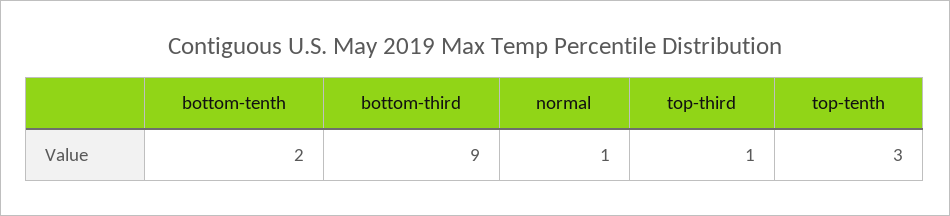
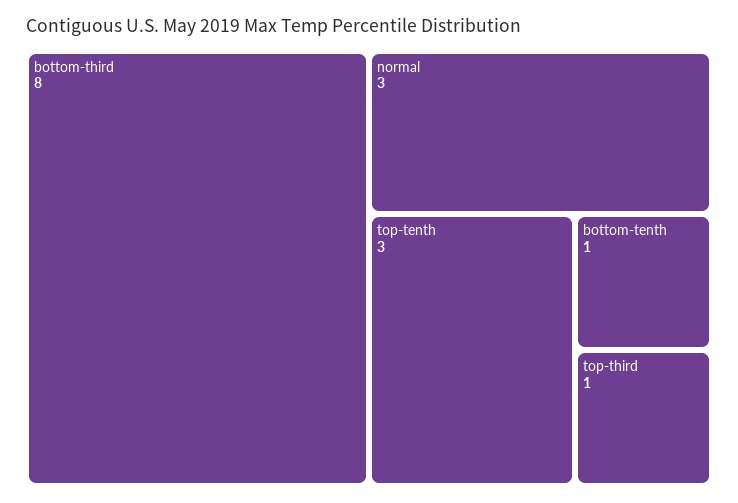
  {
-   "bottom-tenth": 2,
+   "bottom-tenth": 1,
-   "bottom-third": 9,
+   "bottom-third": 8,
-   "normal": 1,
+   "normal": 3,
    "top-third": 1,
    "top-tenth": 3
  }

